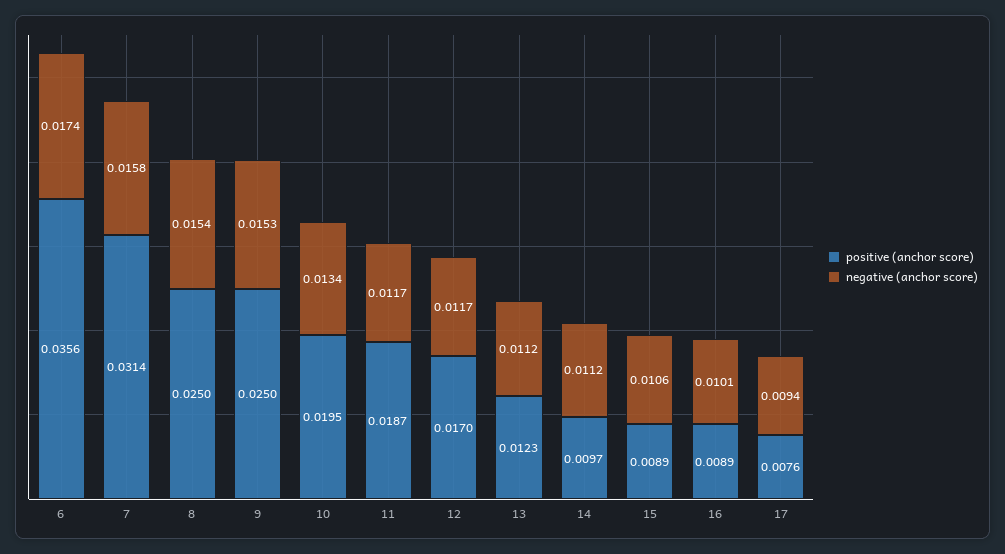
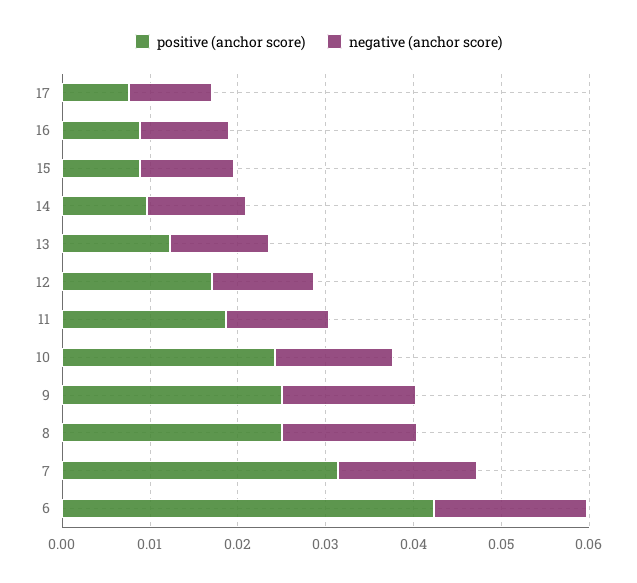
  {
    "positive (anchor score)": {
-     "6": 0.0356,
+     "6": 0.042,
      "7": 0.0314,
      "8": 0.025,
      "9": 0.025,
-     "10": 0.0195,
+     "10": 0.024,
      "11": 0.0187,
      "12": 0.017,
      "13": 0.0123,
      "14": 0.0097,
      "15": 0.0089,
      "16": 0.0089,
      "17": 0.0076
    },
    "negative (anchor score)": {
      "6": 0.0174,
      "7": 0.0158,
      "8": 0.0154,
      "9": 0.0153,
      "10": 0.0134,
      "11": 0.0117,
      "12": 0.0117,
      "13": 0.0112,
      "14": 0.0112,
      "15": 0.0106,
      "16": 0.0101,
      "17": 0.0094
    }
  }

